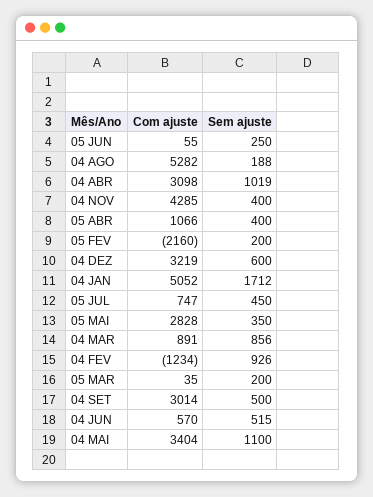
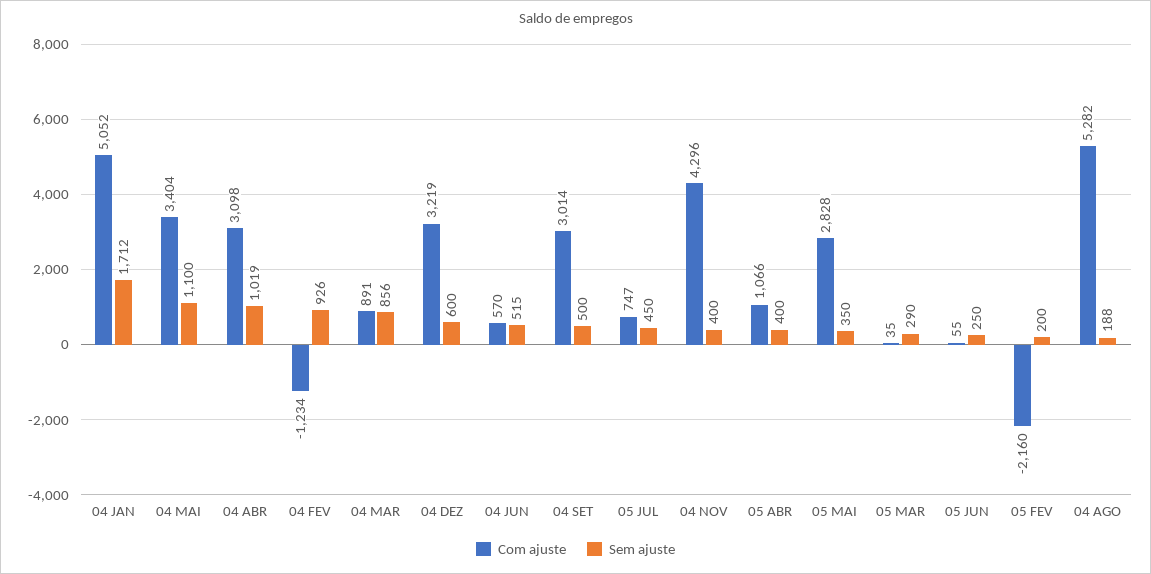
  {
    "Com ajuste": {
      "05 JUN": 55,
      "04 AGO": 5282,
      "04 ABR": 3098,
-     "04 NOV": 4285,
+     "04 NOV": 4296,
      "05 ABR": 1066,
      "05 FEV": -2160,
      "04 DEZ": 3219,
      "04 JAN": 5052,
      "05 JUL": 747,
      "05 MAI": 2828,
      "04 MAR": 891,
      "04 FEV": -1234,
      "05 MAR": 35,
      "04 SET": 3014,
      "04 JUN": 570,
      "04 MAI": 3404
    },
    "Sem ajuste": {
      "05 JUN": 250,
      "04 AGO": 188,
      "04 ABR": 1019,
      "04 NOV": 400,
      "05 ABR": 400,
      "05 FEV": 200,
      "04 DEZ": 600,
      "04 JAN": 1712,
      "05 JUL": 450,
      "05 MAI": 350,
      "04 MAR": 856,
      "04 FEV": 926,
-     "05 MAR": 200,
+     "05 MAR": 290,
      "04 SET": 500,
      "04 JUN": 515,
      "04 MAI": 1100
    }
  }

